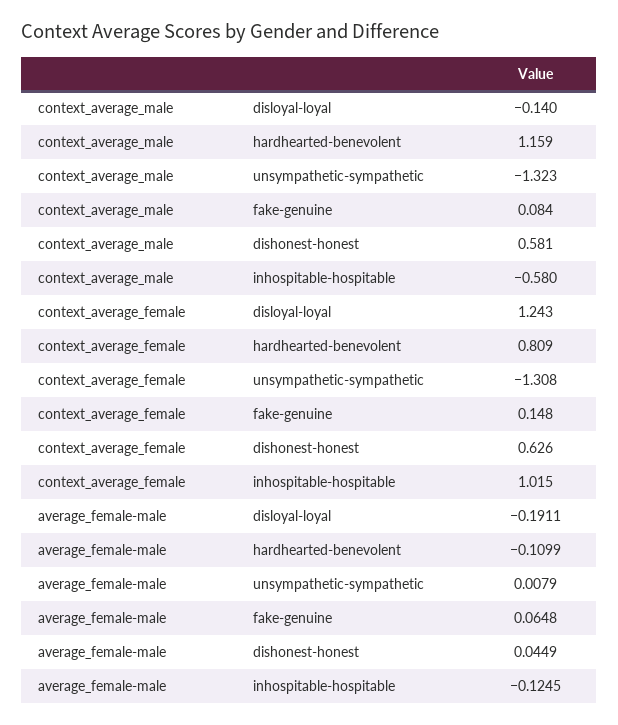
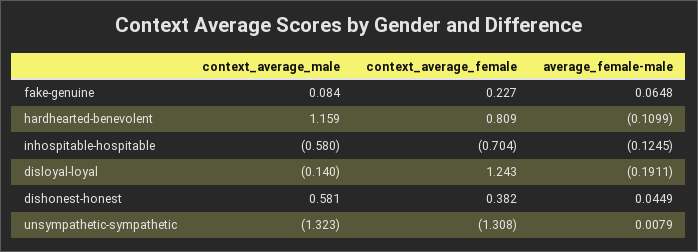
  {
    "context_average_male": {
      "disloyal-loyal": -0.14,
      "hardhearted-benevolent": 1.159,
      "unsympathetic-sympathetic": -1.323,
      "fake-genuine": 0.084,
      "dishonest-honest": 0.581,
      "inhospitable-hospitable": -0.58
    },
    "context_average_female": {
      "disloyal-loyal": 1.243,
      "hardhearted-benevolent": 0.809,
      "unsympathetic-sympathetic": -1.308,
-     "fake-genuine": 0.148,
+     "fake-genuine": 0.227,
-     "dishonest-honest": 0.626,
+     "dishonest-honest": 0.382,
-     "inhospitable-hospitable": 1.015
+     "inhospitable-hospitable": -0.704
    },
    "average_female-male": {
      "disloyal-loyal": -0.1911,
      "hardhearted-benevolent": -0.1099,
      "unsympathetic-sympathetic": 0.0079,
      "fake-genuine": 0.0648,
      "dishonest-honest": 0.0449,
      "inhospitable-hospitable": -0.1245
    }
  }

